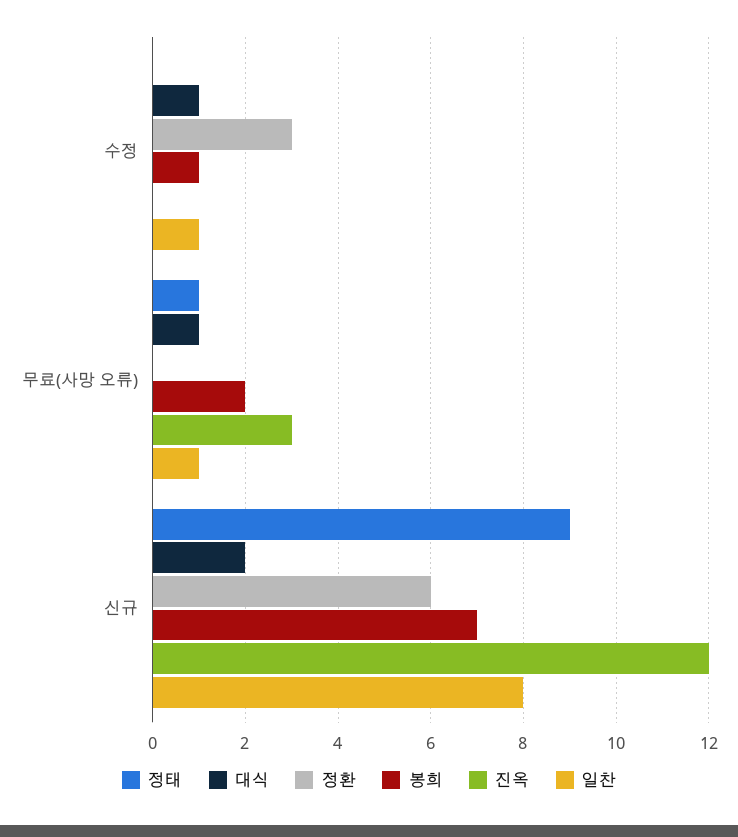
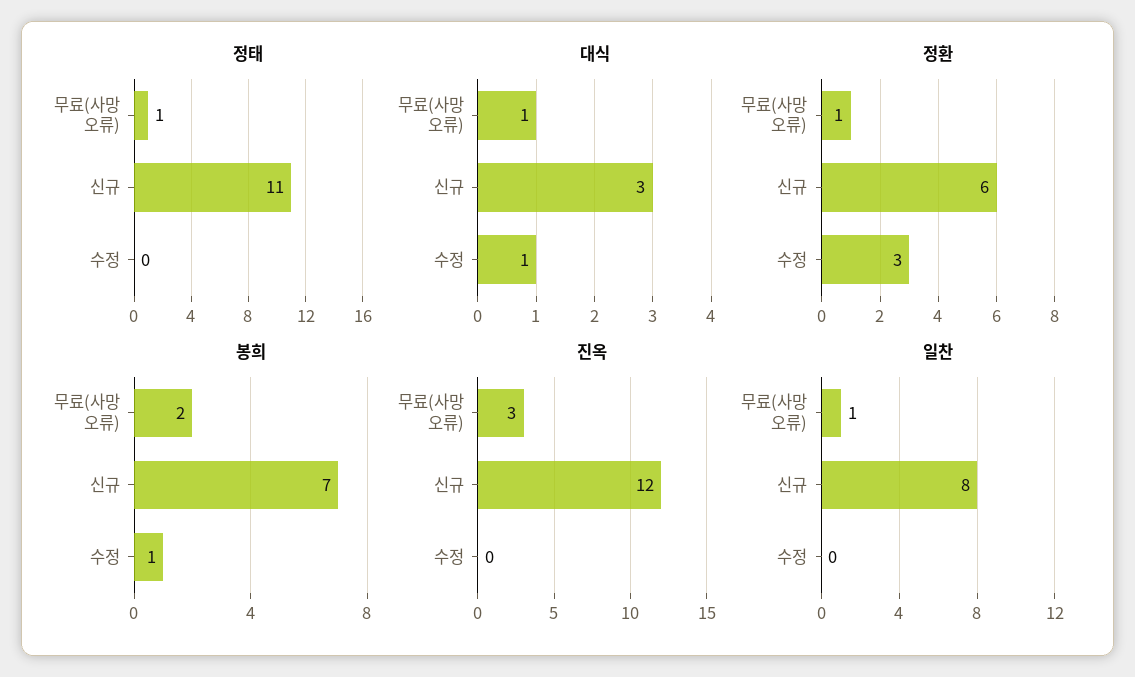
  {
    "정태": {
      "수정": 0,
      "무료(사망 오류)": 1,
-     "신규": 9
+     "신규": 11
    },
    "대식": {
      "수정": 1,
      "무료(사망 오류)": 1,
-     "신규": 2
+     "신규": 3
    },
    "정환": {
      "수정": 3,
-     "무료(사망 오류)": 0,
+     "무료(사망 오류)": 1,
      "신규": 6
    },
    "봉희": {
      "수정": 1,
      "무료(사망 오류)": 2,
      "신규": 7
    },
    "진옥": {
      "수정": 0,
      "무료(사망 오류)": 3,
      "신규": 12
    },
    "일찬": {
-     "수정": 1,
+     "수정": 0,
      "무료(사망 오류)": 1,
      "신규": 8
    }
  }

